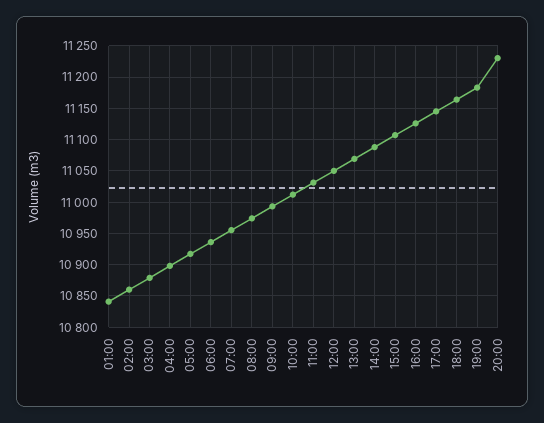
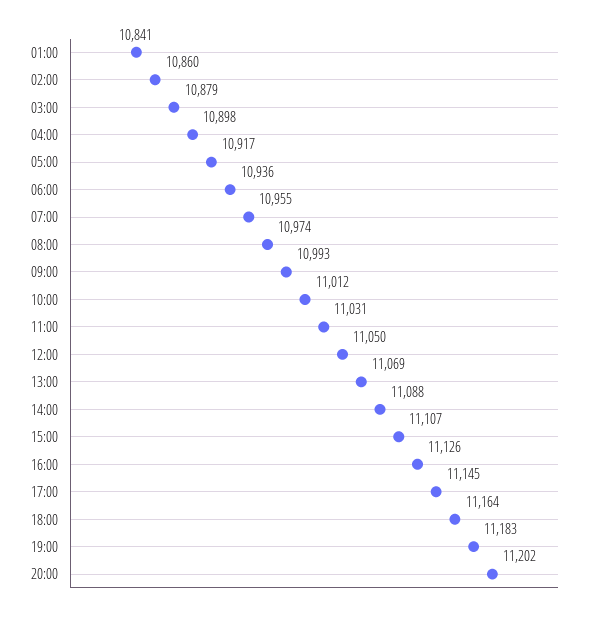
  {
    "01:00": 10841,
    "02:00": 10860,
    "03:00": 10879,
    "04:00": 10898,
    "05:00": 10917,
    "06:00": 10936,
    "07:00": 10955,
    "08:00": 10974,
    "09:00": 10993,
    "10:00": 11012,
    "11:00": 11031,
    "12:00": 11050,
    "13:00": 11069,
    "14:00": 11088,
    "15:00": 11107,
    "16:00": 11126,
    "17:00": 11145,
    "18:00": 11164,
    "19:00": 11183,
-   "20:00": 11230
+   "20:00": 11202
  }

